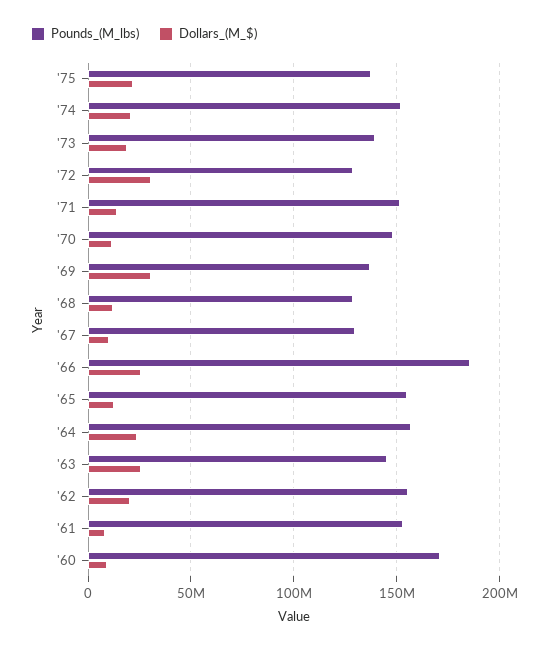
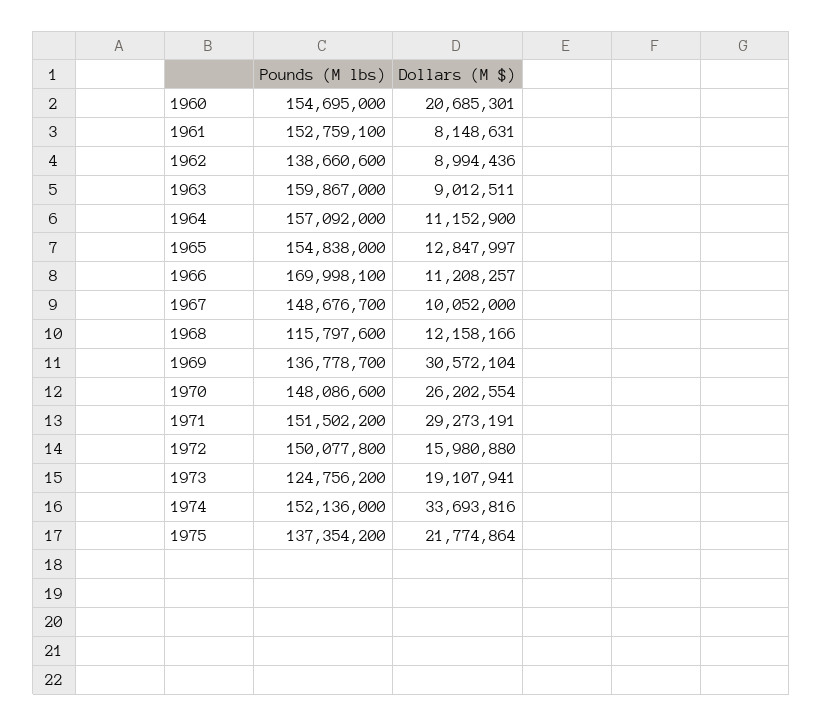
  {
    "Pounds_(M_lbs)": {
      "'75": 137354200,
      "'74": 152136000,
-     "'73": 140000000,
+     "'73": 124756200,
-     "'72": 130000000,
+     "'72": 150077800,
      "'71": 151502200,
      "'70": 148086600,
      "'69": 136778700,
-     "'68": 130000000,
+     "'68": 115797600,
-     "'67": 130000000,
+     "'67": 148676700,
-     "'66": 185000000,
+     "'66": 169998100,
      "'65": 154838000,
      "'64": 157092000,
-     "'63": 145000000,
+     "'63": 159867000,
-     "'62": 155000000,
+     "'62": 138660600,
      "'61": 152759100,
-     "'60": 170000000
+     "'60": 154695000
    },
    "Dollars_(M_$)": {
      "'75": 21774864,
-     "'74": 20000000,
+     "'74": 33693816,
      "'73": 19107941,
-     "'72": 30000000,
+     "'72": 15980880,
-     "'71": 15000000,
+     "'71": 29273191,
-     "'70": 10000000,
+     "'70": 26202554,
      "'69": 30572104,
      "'68": 12158166,
      "'67": 10052000,
-     "'66": 25000000,
+     "'66": 11208257,
      "'65": 12847997,
-     "'64": 25000000,
+     "'64": 11152900,
-     "'63": 25000000,
+     "'63": 9012511,
-     "'62": 20000000,
+     "'62": 8994436,
      "'61": 8148631,
-     "'60": 10000000
+     "'60": 20685301
    }
  }

